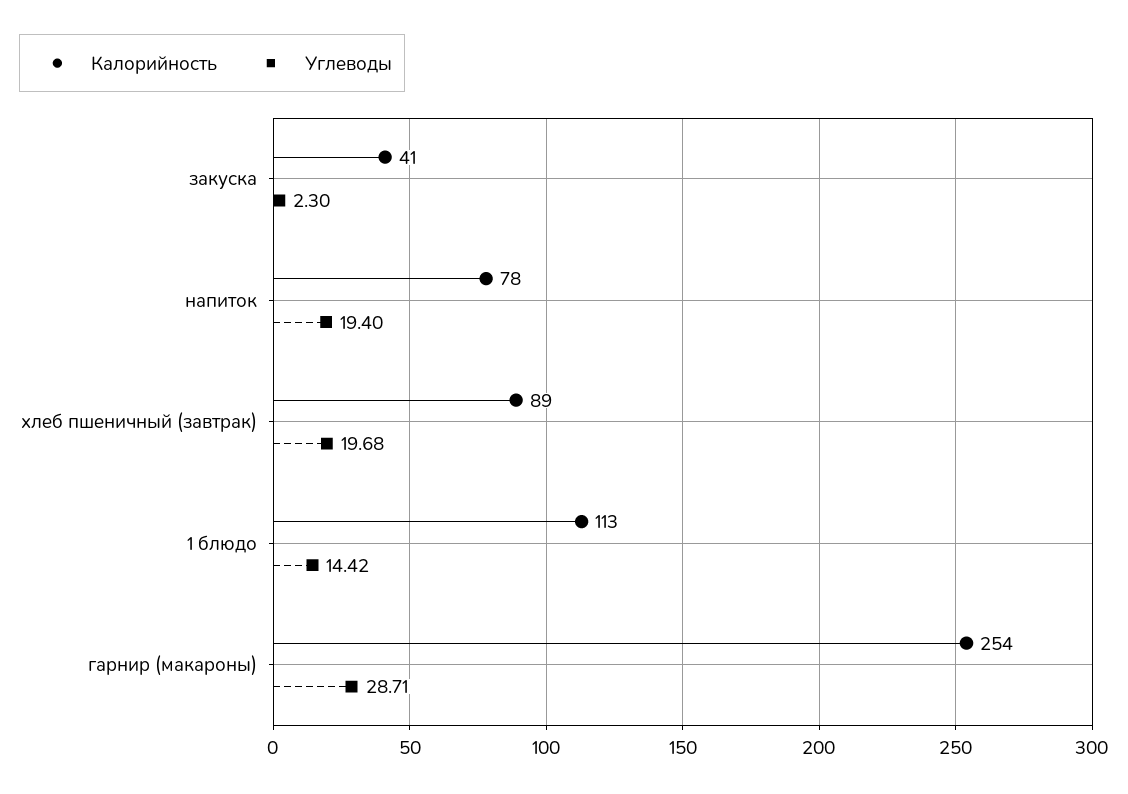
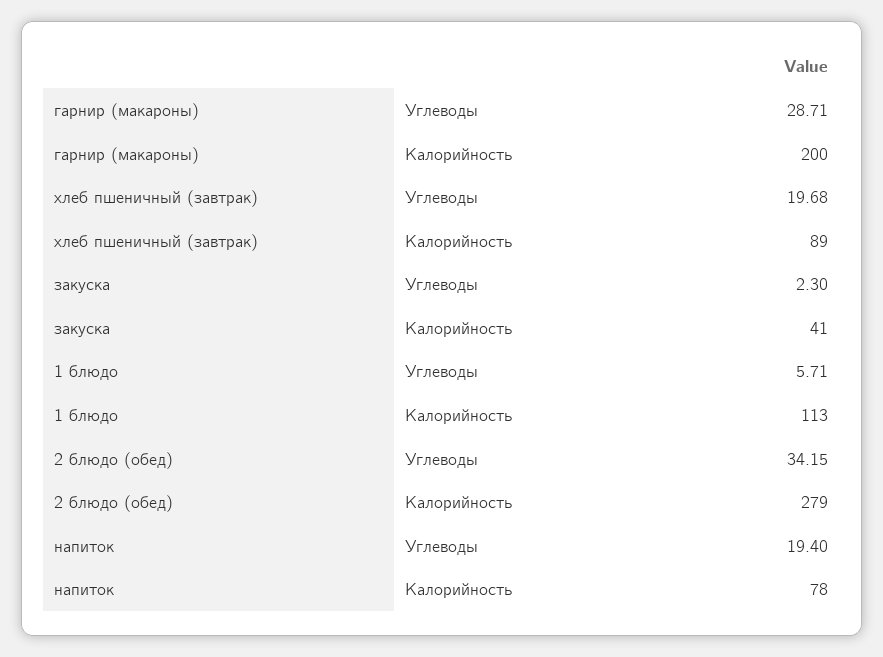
  {
    "Калорийность": {
      "закуска": 41,
      "напиток": 78,
      "хлеб пшеничный (завтрак)": 89,
      "1 блюдо": 113,
-     "гарнир (макароны)": 254
+     "гарнир (макароны)": 200,
+     "2 блюдо (обед)": 279
    },
    "Углеводы": {
      "закуска": 2.3,
      "напиток": 19.4,
      "хлеб пшеничный (завтрак)": 19.68,
-     "1 блюдо": 14.42,
+     "1 блюдо": 5.71,
-     "гарнир (макароны)": 28.71
+     "гарнир (макароны)": 28.71,
+     "2 блюдо (обед)": 34.15
    }
  }

